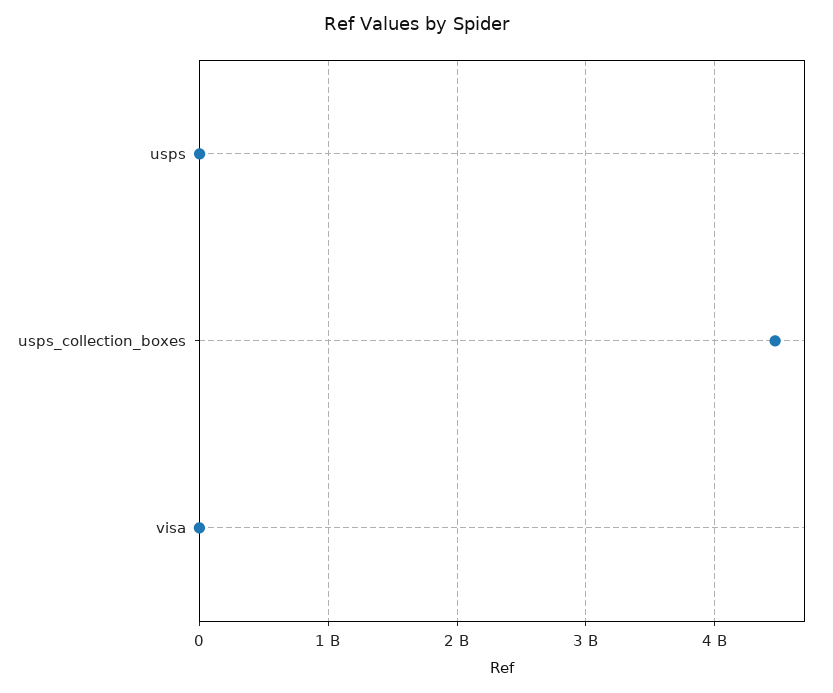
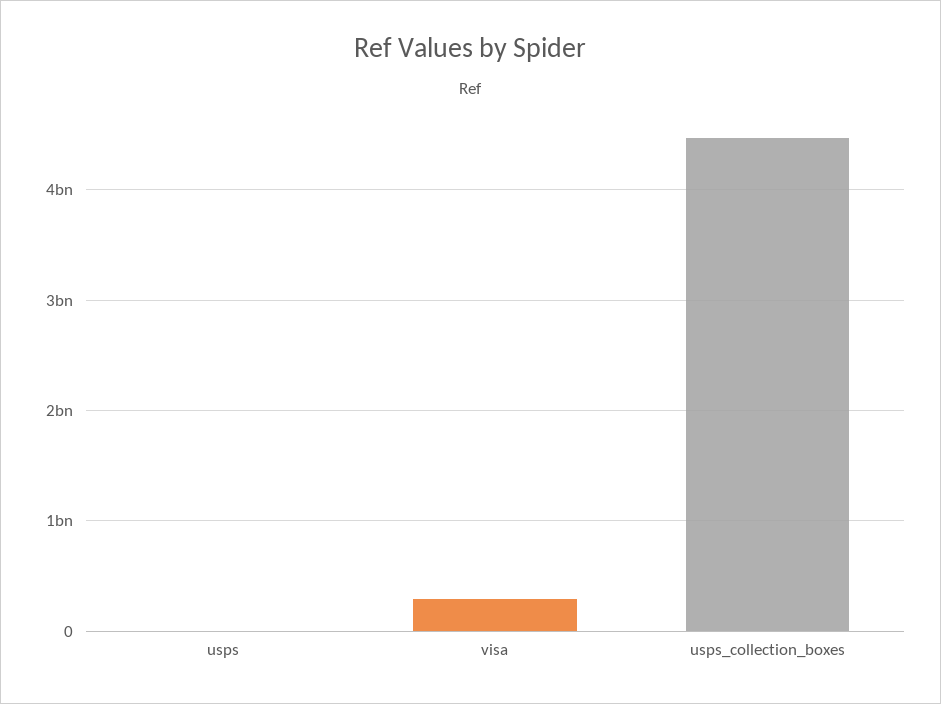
  {
    "usps": 0,
    "usps_collection_boxes": 4500000000,
-   "visa": 0
+   "visa": 300000000
  }

